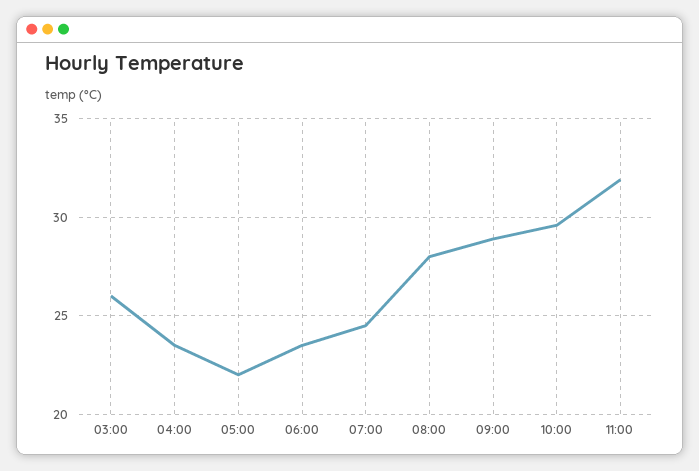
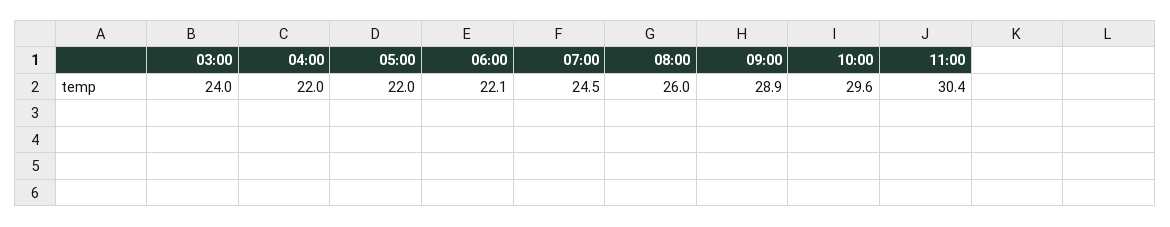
  {
-   "03:00": 26,
+   "03:00": 24,
-   "04:00": 23.5,
+   "04:00": 22,
    "05:00": 22,
-   "06:00": 23.5,
+   "06:00": 22.1,
    "07:00": 24.5,
-   "08:00": 28,
+   "08:00": 26,
    "09:00": 28.9,
    "10:00": 29.6,
-   "11:00": 32
+   "11:00": 30.4
  }

